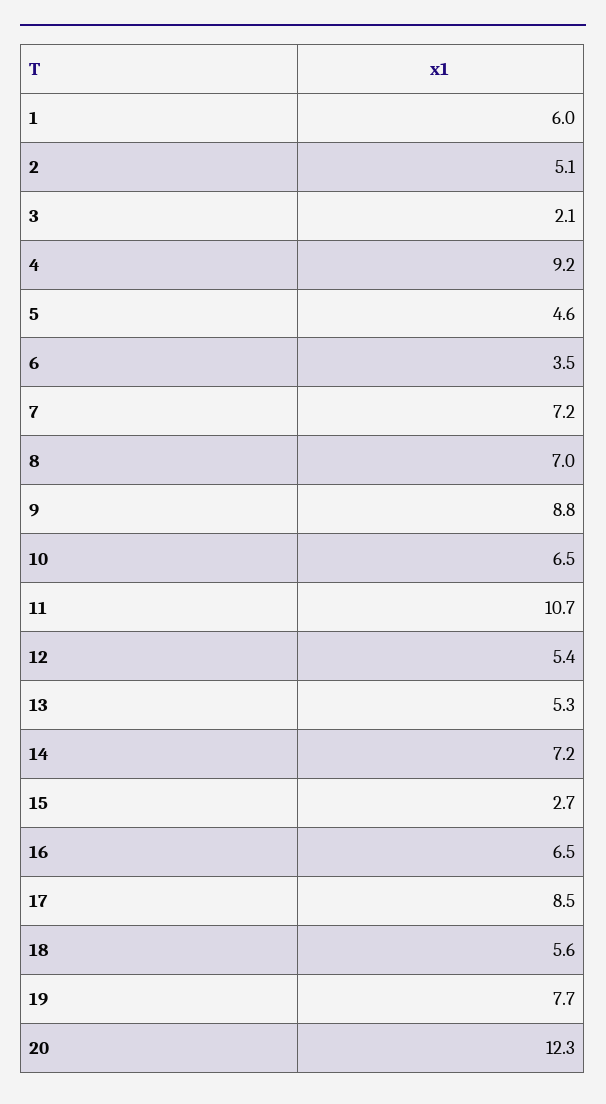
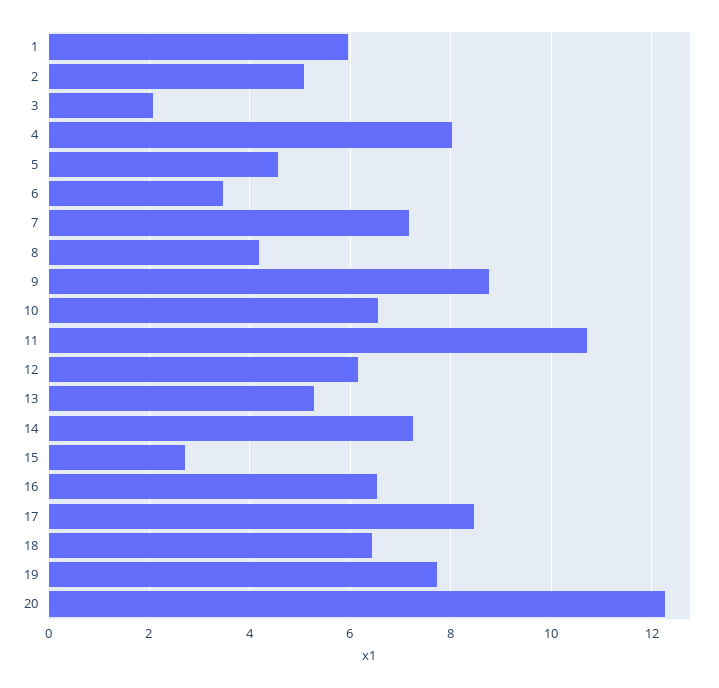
  {
    "1": 6,
    "2": 5.1,
    "3": 2.1,
-   "4": 9.2,
+   "4": 8,
    "5": 4.6,
    "6": 3.5,
    "7": 7.2,
-   "8": 7,
+   "8": 4.2,
    "9": 8.8,
    "10": 6.5,
    "11": 10.7,
-   "12": 5.4,
+   "12": 6.2,
    "13": 5.3,
    "14": 7.2,
    "15": 2.7,
    "16": 6.5,
    "17": 8.5,
-   "18": 5.6,
+   "18": 6.4,
    "19": 7.7,
    "20": 12.3
  }

